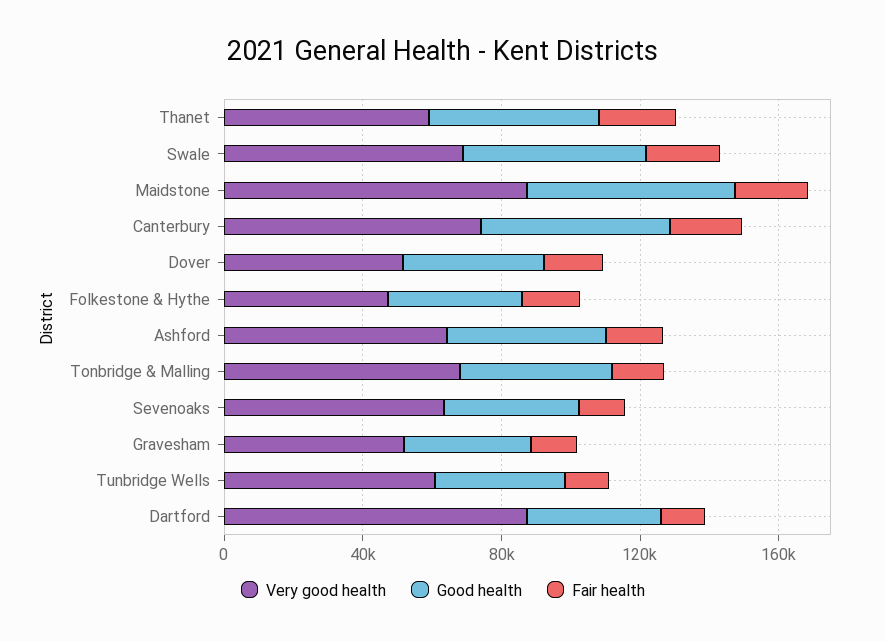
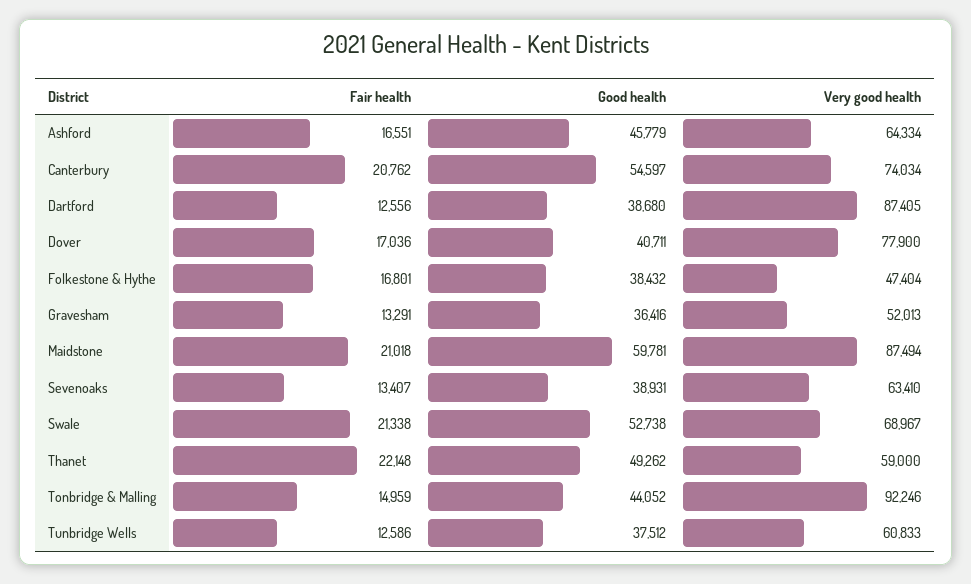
  {
    "Very good health": {
      "Thanet": 59000,
      "Swale": 68967,
      "Maidstone": 87494,
      "Canterbury": 74034,
-     "Dover": 50000,
+     "Dover": 77900,
      "Folkestone & Hythe": 47404,
      "Ashford": 64334,
-     "Tonbridge & Malling": 70000,
+     "Tonbridge & Malling": 92246,
      "Sevenoaks": 63410,
      "Gravesham": 52013,
      "Tunbridge Wells": 60833,
      "Dartford": 87405
    },
    "Good health": {
      "Thanet": 49262,
      "Swale": 52738,
      "Maidstone": 59781,
      "Canterbury": 54597,
      "Dover": 40711,
      "Folkestone & Hythe": 38432,
      "Ashford": 45779,
      "Tonbridge & Malling": 44052,
      "Sevenoaks": 38931,
      "Gravesham": 36416,
      "Tunbridge Wells": 37512,
      "Dartford": 38680
    },
    "Fair health": {
      "Thanet": 22148,
      "Swale": 21338,
      "Maidstone": 21018,
      "Canterbury": 20762,
      "Dover": 17036,
      "Folkestone & Hythe": 16801,
      "Ashford": 16551,
      "Tonbridge & Malling": 14959,
      "Sevenoaks": 13407,
      "Gravesham": 13291,
      "Tunbridge Wells": 12586,
      "Dartford": 12556
    }
  }

